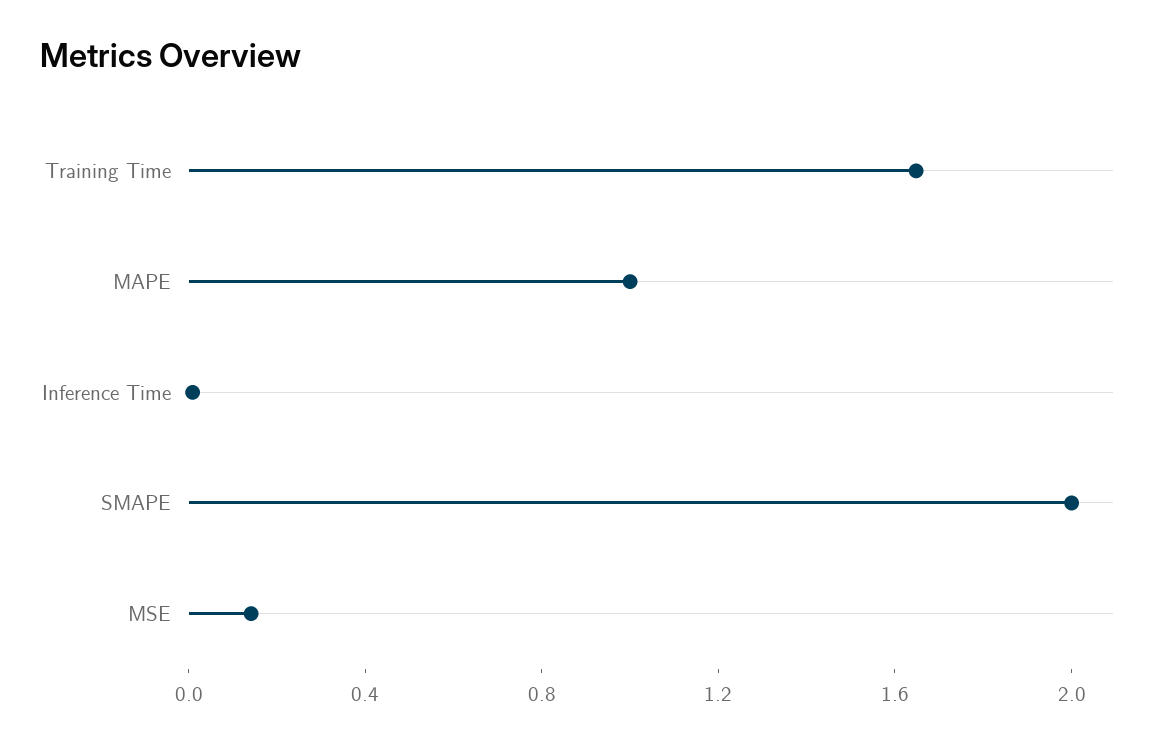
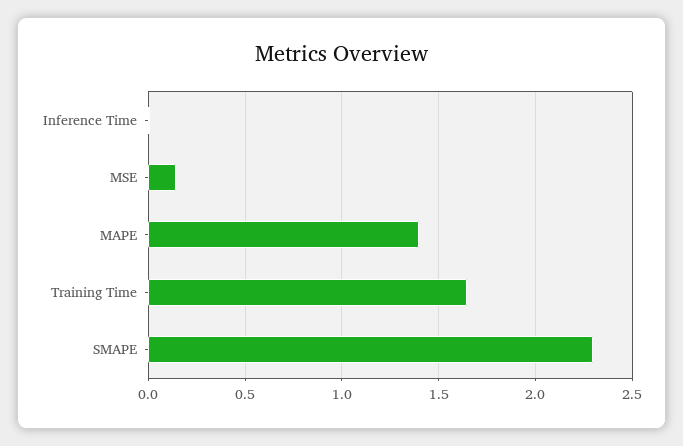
  {
    "Training Time": 1.65,
-   "MAPE": 1,
+   "MAPE": 1.4,
    "Inference Time": 0,
-   "SMAPE": 2,
+   "SMAPE": 2.3,
    "MSE": 0.15
  }

